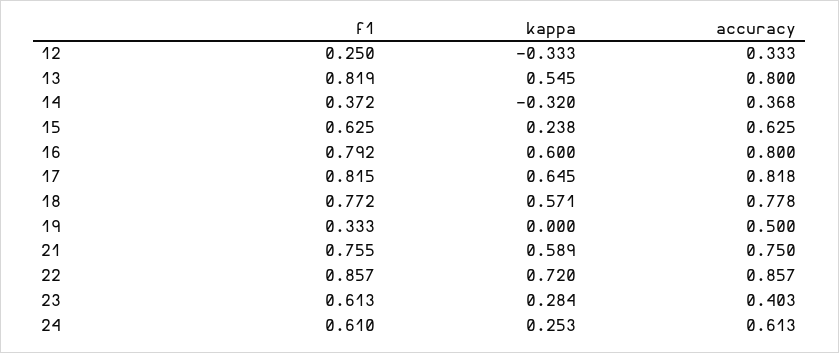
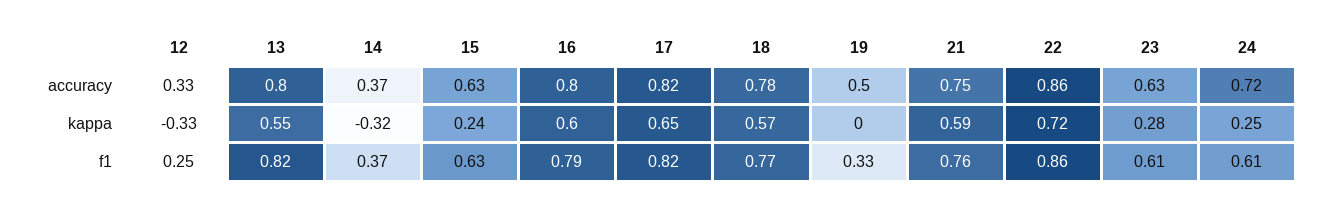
  {
    "f1": {
      "12": 0.25,
      "13": 0.819,
      "14": 0.372,
      "15": 0.625,
      "16": 0.792,
      "17": 0.815,
      "18": 0.772,
      "19": 0.333,
      "21": 0.755,
      "22": 0.857,
      "23": 0.613,
      "24": 0.61
    },
    "kappa": {
      "12": -0.333,
      "13": 0.545,
      "14": -0.32,
      "15": 0.238,
      "16": 0.6,
      "17": 0.645,
      "18": 0.571,
      "19": 0,
      "21": 0.589,
      "22": 0.72,
      "23": 0.284,
      "24": 0.253
    },
    "accuracy": {
      "12": 0.333,
      "13": 0.8,
      "14": 0.368,
      "15": 0.625,
      "16": 0.8,
      "17": 0.818,
      "18": 0.778,
      "19": 0.5,
      "21": 0.75,
      "22": 0.857,
-     "23": 0.403,
+     "23": 0.63,
-     "24": 0.613
+     "24": 0.72
    }
  }

